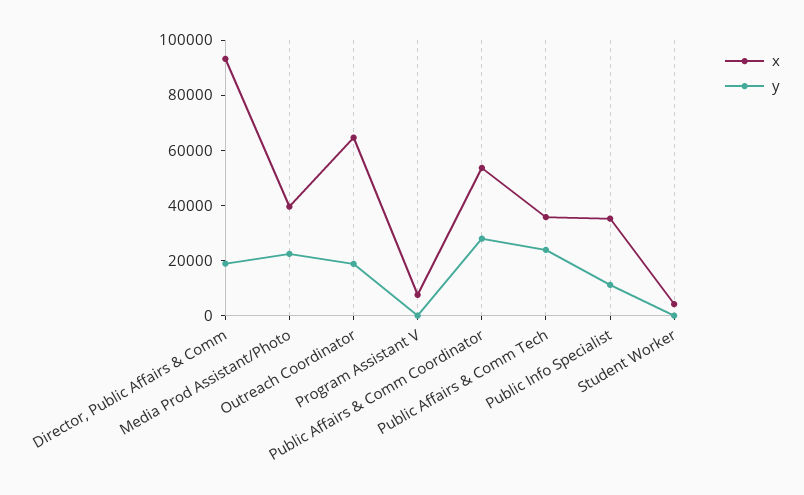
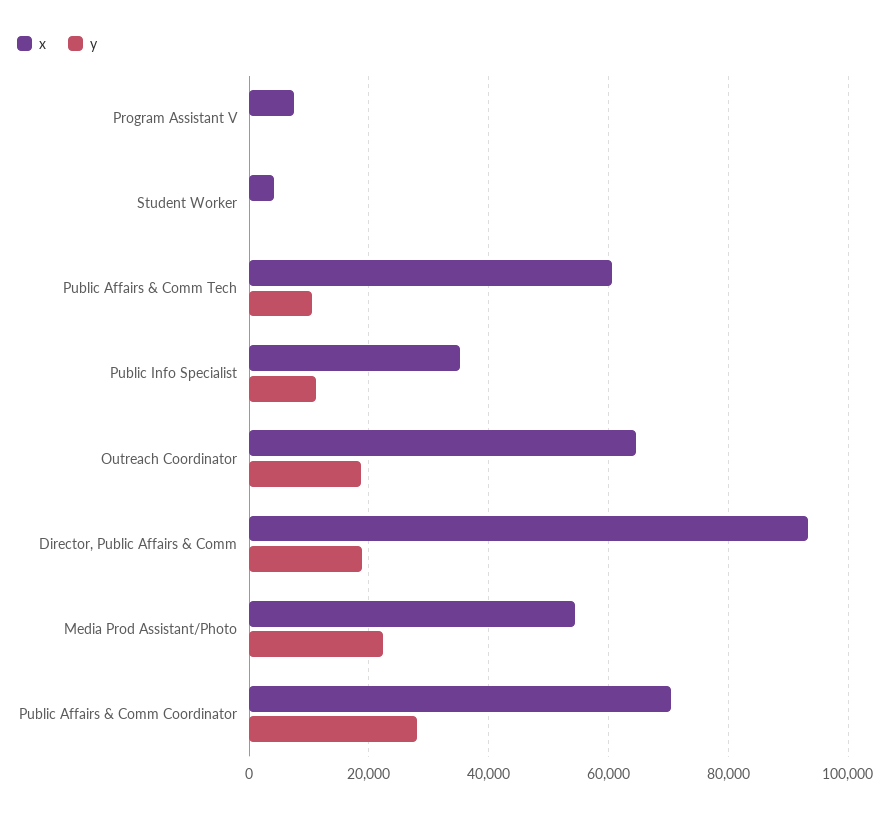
  {
    "x": {
      "Director, Public Affairs & Comm": 94000,
-     "Media Prod Assistant/Photo": 40000,
+     "Media Prod Assistant/Photo": 54000,
      "Outreach Coordinator": 64000,
      "Program Assistant V": 8000,
-     "Public Affairs & Comm Coordinator": 55000,
+     "Public Affairs & Comm Coordinator": 70000,
-     "Public Affairs & Comm Tech": 35000,
+     "Public Affairs & Comm Tech": 60000,
      "Public Info Specialist": 36000,
      "Student Worker": 4000
    },
    "y": {
      "Director, Public Affairs & Comm": 18000,
      "Media Prod Assistant/Photo": 22000,
      "Outreach Coordinator": 18000,
      "Program Assistant V": 0,
      "Public Affairs & Comm Coordinator": 28000,
-     "Public Affairs & Comm Tech": 25000,
+     "Public Affairs & Comm Tech": 10000,
      "Public Info Specialist": 12000,
      "Student Worker": 0
    }
  }

